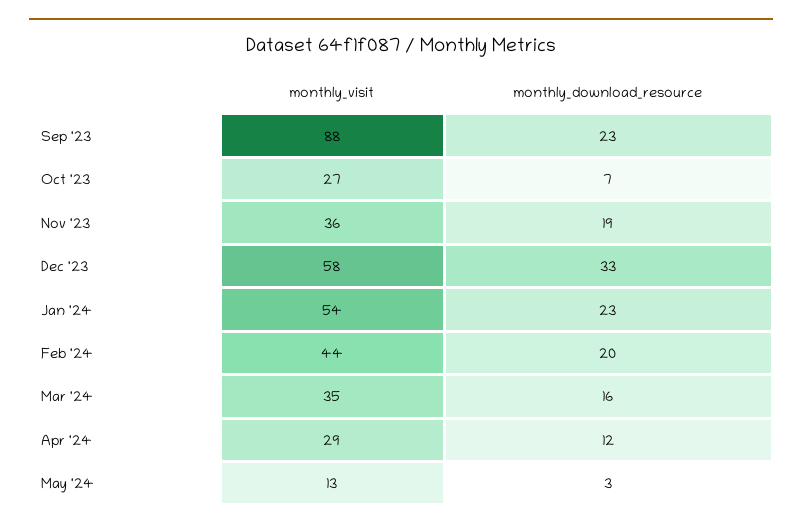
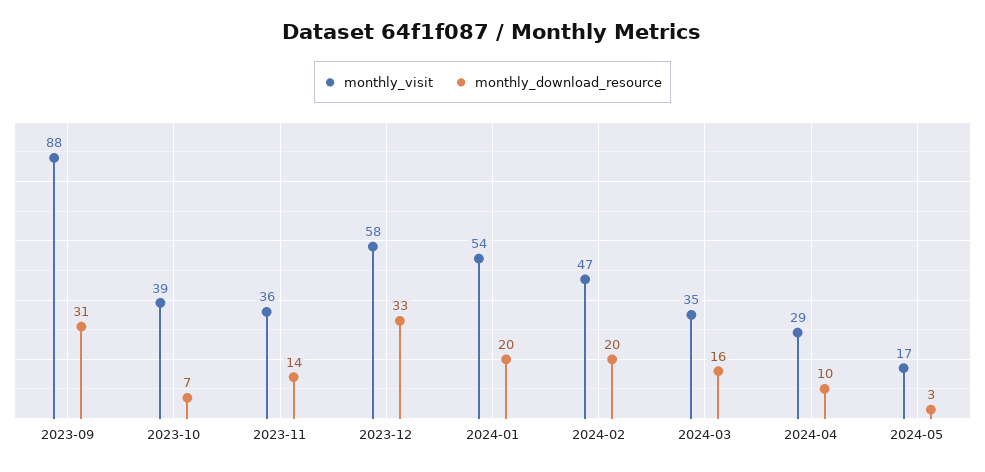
  {
    "monthly_visit": {
      "Sep '23": 88,
-     "Oct '23": 27,
+     "Oct '23": 39,
      "Nov '23": 36,
      "Dec '23": 58,
      "Jan '24": 54,
-     "Feb '24": 44,
+     "Feb '24": 47,
      "Mar '24": 35,
      "Apr '24": 29,
-     "May '24": 13
+     "May '24": 17
    },
    "monthly_download_resource": {
-     "Sep '23": 23,
+     "Sep '23": 31,
      "Oct '23": 7,
-     "Nov '23": 19,
+     "Nov '23": 14,
      "Dec '23": 33,
-     "Jan '24": 23,
+     "Jan '24": 20,
      "Feb '24": 20,
      "Mar '24": 16,
-     "Apr '24": 12,
+     "Apr '24": 10,
      "May '24": 3
    }
  }

